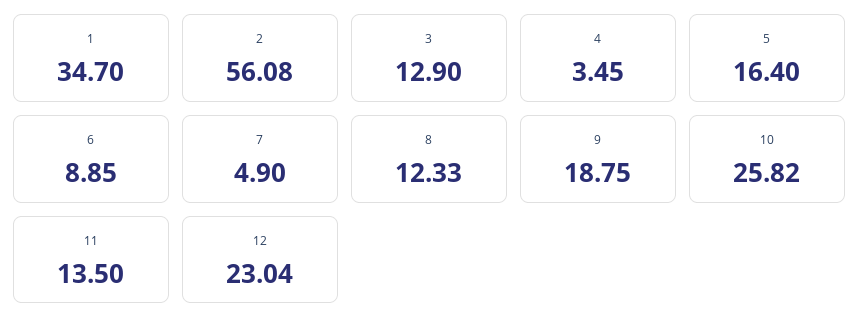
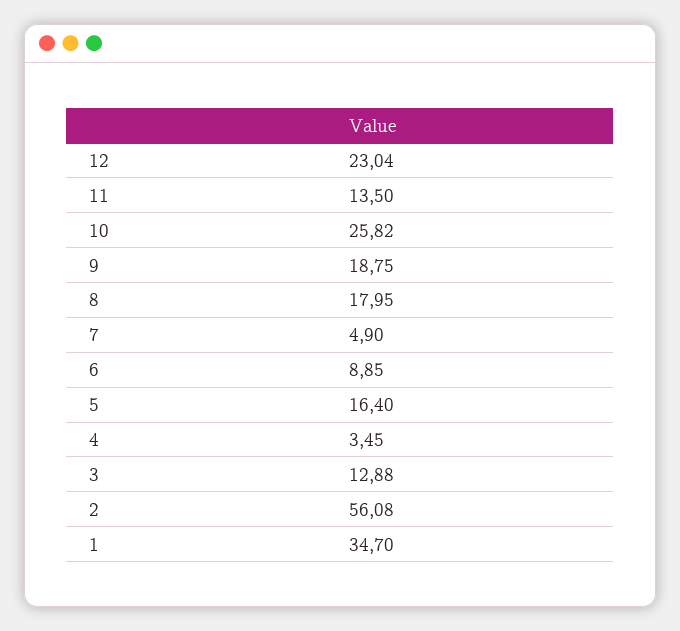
  {
    "1": 34.7,
    "2": 56.08,
-   "3": 12.9,
+   "3": 12.88,
    "4": 3.45,
    "5": 16.4,
    "6": 8.85,
    "7": 4.9,
-   "8": 12.33,
+   "8": 17.95,
    "9": 18.75,
    "10": 25.82,
    "11": 13.5,
    "12": 23.04
  }

